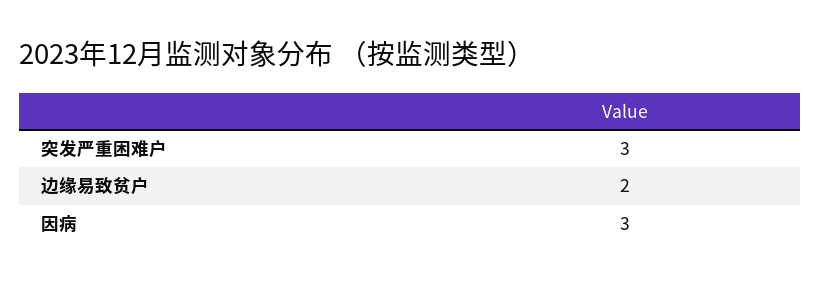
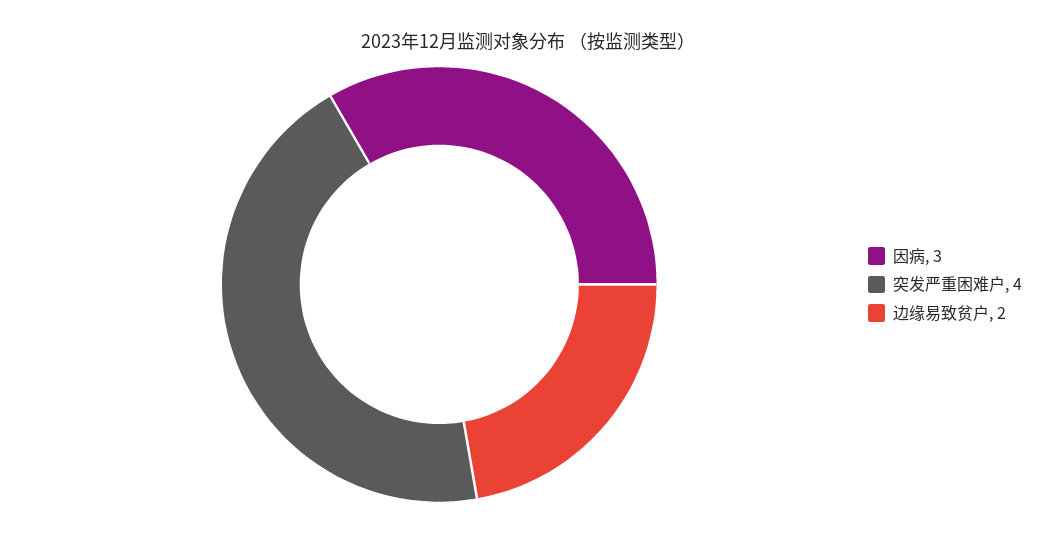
  {
-   "突发严重困难户": 3,
+   "突发严重困难户": 4,
    "边缘易致贫户": 2,
    "因病": 3
  }

